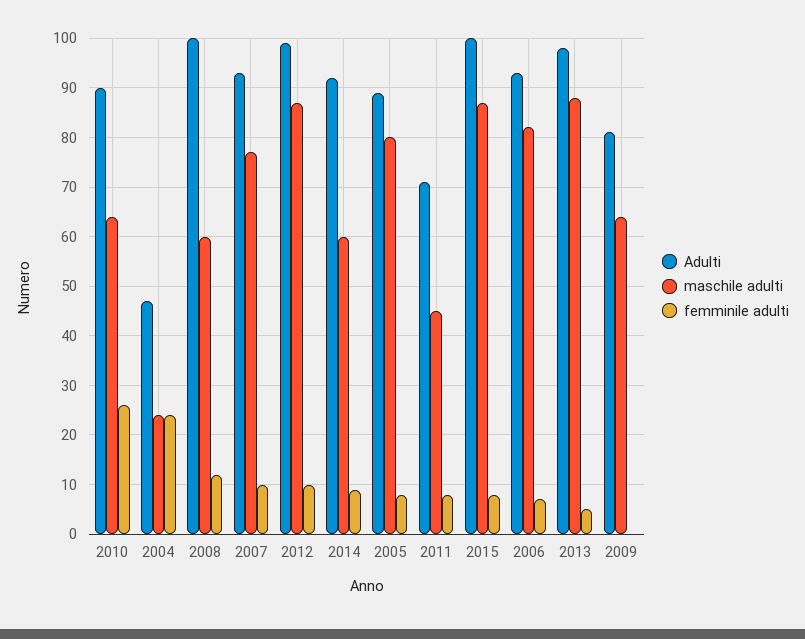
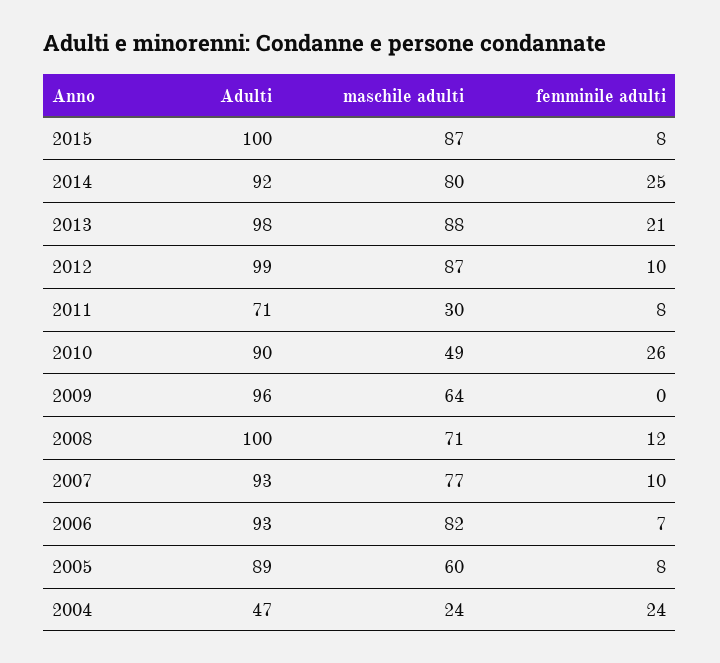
  {
    "Adulti": {
      "2010": 90,
      "2004": 47,
      "2008": 100,
      "2007": 93,
      "2012": 99,
      "2014": 92,
      "2005": 89,
      "2011": 71,
      "2015": 100,
      "2006": 93,
      "2013": 98,
-     "2009": 80
+     "2009": 96
    },
    "maschile adulti": {
-     "2010": 65,
+     "2010": 49,
      "2004": 24,
-     "2008": 60,
+     "2008": 71,
      "2007": 77,
      "2012": 87,
-     "2014": 60,
+     "2014": 80,
-     "2005": 80,
+     "2005": 60,
-     "2011": 45,
+     "2011": 30,
      "2015": 87,
      "2006": 82,
      "2013": 88,
      "2009": 64
    },
    "femminile adulti": {
      "2010": 26,
      "2004": 24,
      "2008": 12,
      "2007": 10,
      "2012": 10,
-     "2014": 10,
+     "2014": 25,
      "2005": 8,
      "2011": 8,
      "2015": 8,
      "2006": 7,
-     "2013": 5,
+     "2013": 21,
      "2009": 0
    }
  }

